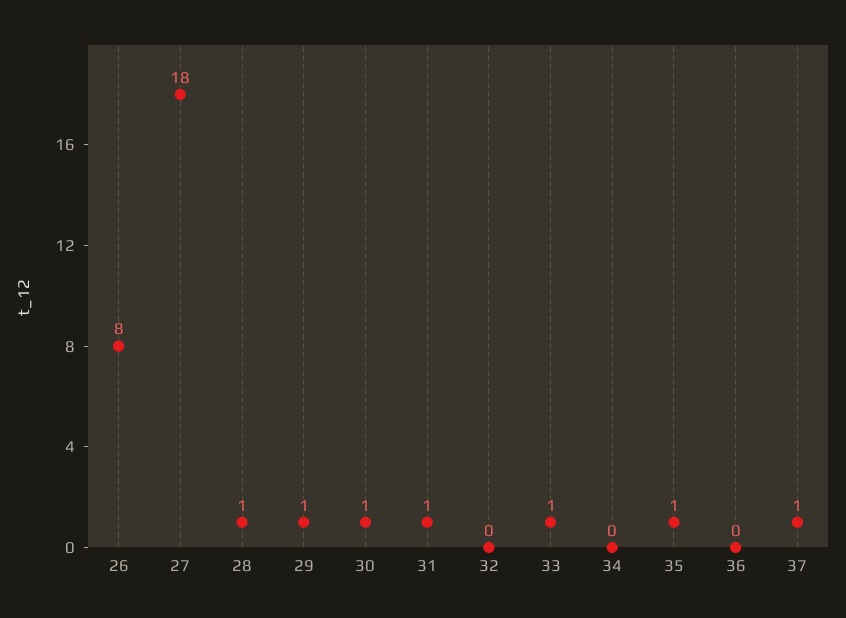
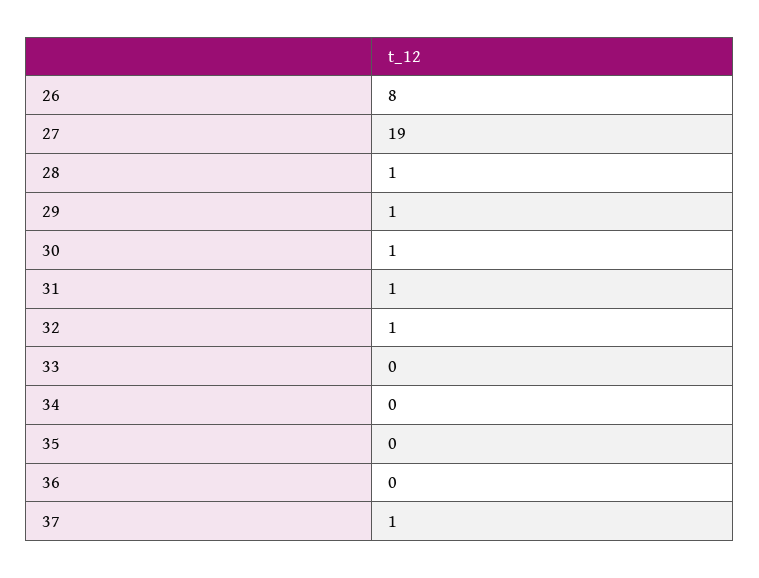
  {
    "26": 8,
-   "27": 18,
+   "27": 19,
    "28": 1,
    "29": 1,
    "30": 1,
    "31": 1,
-   "32": 0,
+   "32": 1,
-   "33": 1,
+   "33": 0,
    "34": 0,
-   "35": 1,
+   "35": 0,
    "36": 0,
    "37": 1
  }

